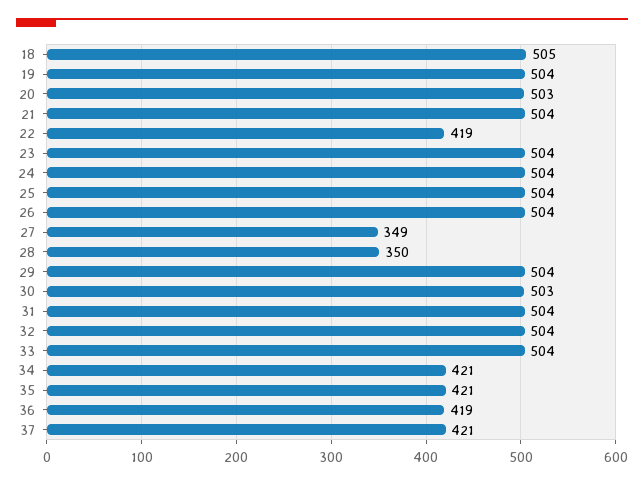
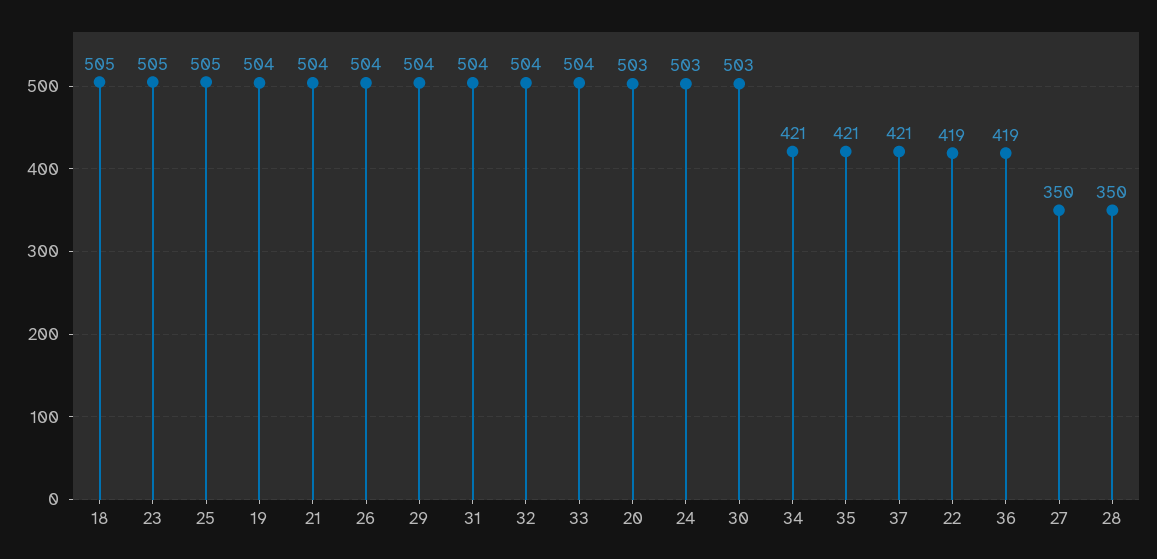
  {
    "18": 505,
    "19": 504,
    "20": 503,
    "21": 504,
    "22": 419,
-   "23": 504,
+   "23": 505,
-   "24": 504,
+   "24": 503,
-   "25": 504,
+   "25": 505,
    "26": 504,
-   "27": 349,
+   "27": 350,
    "28": 350,
    "29": 504,
    "30": 503,
    "31": 504,
    "32": 504,
    "33": 504,
    "34": 421,
    "35": 421,
    "36": 419,
    "37": 421
  }

